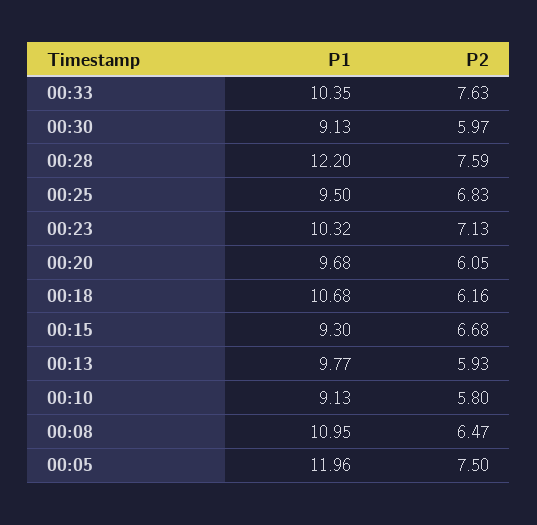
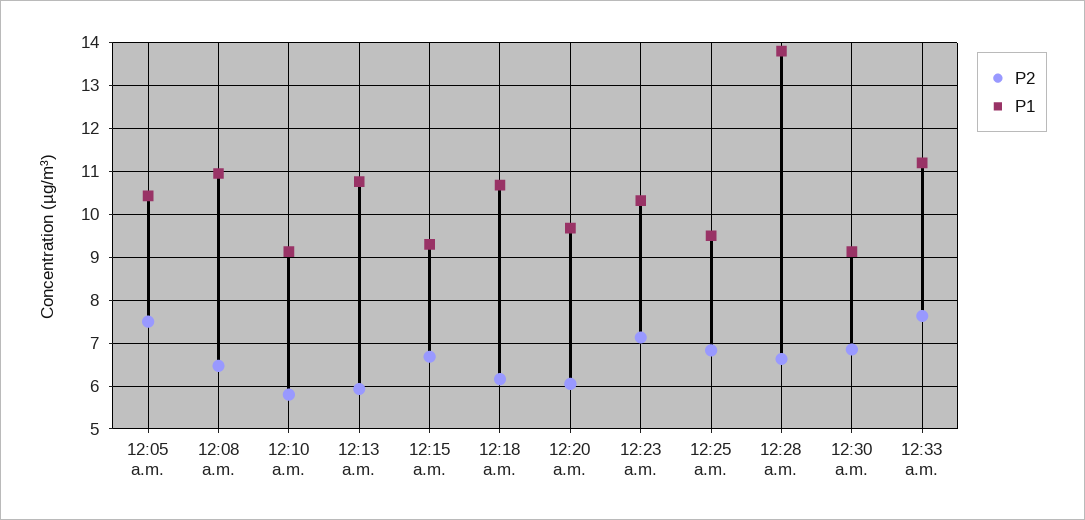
  {
    "P1": {
-     "00:33": 10.35,
+     "00:33": 11.2,
      "00:30": 9.13,
-     "00:28": 12.2,
+     "00:28": 13.8,
      "00:25": 9.5,
      "00:23": 10.32,
      "00:20": 9.68,
      "00:18": 10.68,
      "00:15": 9.3,
-     "00:13": 9.77,
+     "00:13": 10.8,
      "00:10": 9.13,
      "00:08": 10.95,
-     "00:05": 11.96
+     "00:05": 10.4
    },
    "P2": {
      "00:33": 7.63,
-     "00:30": 5.97,
+     "00:30": 6.8,
-     "00:28": 7.59,
+     "00:28": 6.6,
      "00:25": 6.83,
      "00:23": 7.13,
      "00:20": 6.05,
      "00:18": 6.16,
      "00:15": 6.68,
      "00:13": 5.93,
      "00:10": 5.8,
      "00:08": 6.47,
      "00:05": 7.5
    }
  }

